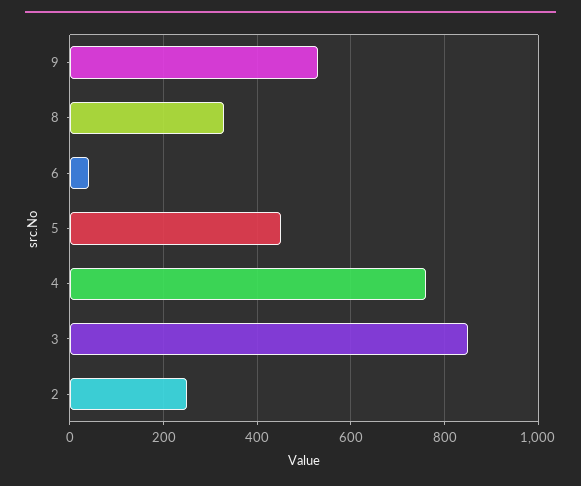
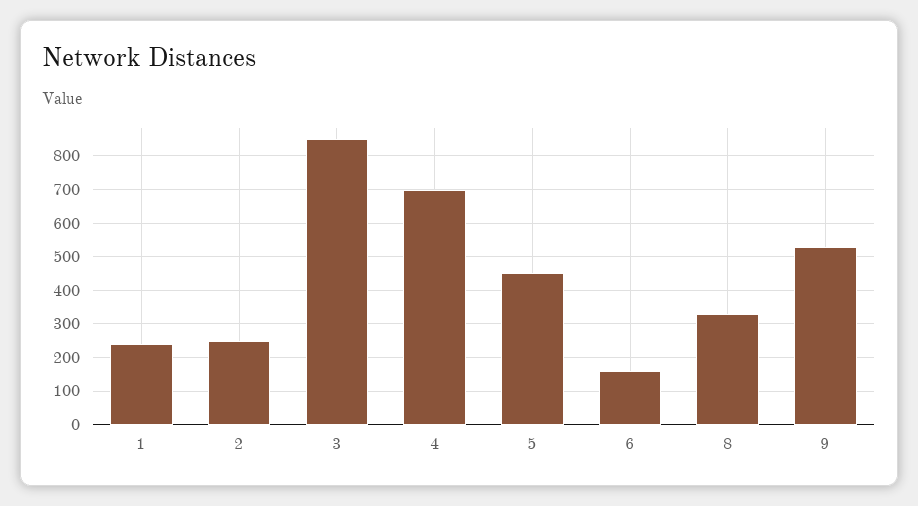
  {
    "9": 540,
    "8": 340,
-   "6": 40,
+   "6": 160,
    "5": 460,
-   "4": 760,
+   "4": 700,
    "3": 860,
-   "2": 260
+   "2": 260,
+   "1": 240
  }

